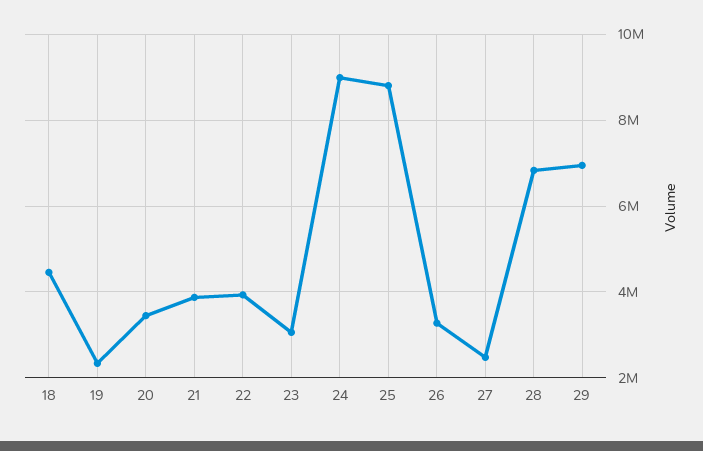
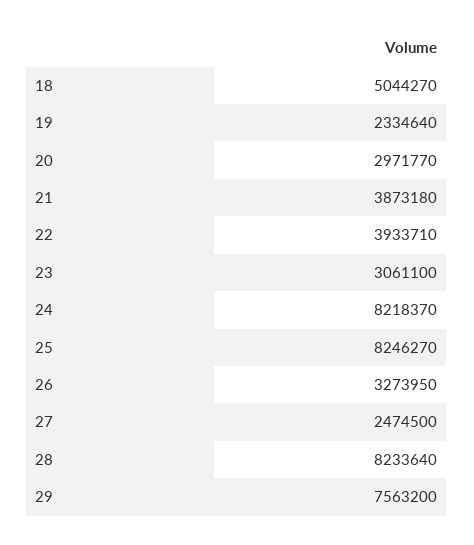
  {
-   "18": 4400000,
+   "18": 5044270,
    "19": 2334640,
-   "20": 3400000,
+   "20": 2971770,
    "21": 3873180,
    "22": 3933710,
    "23": 3061100,
-   "24": 9000000,
+   "24": 8218370,
-   "25": 8800000,
+   "25": 8246270,
    "26": 3273950,
    "27": 2474500,
-   "28": 6800000,
+   "28": 8233640,
-   "29": 7000000
+   "29": 7563200
  }

